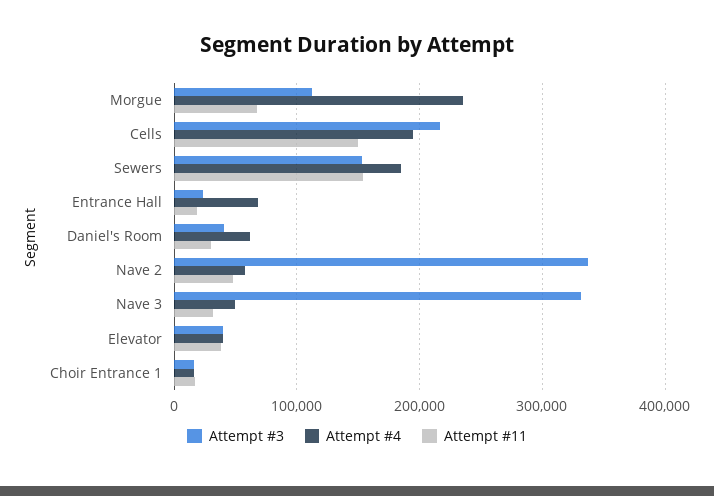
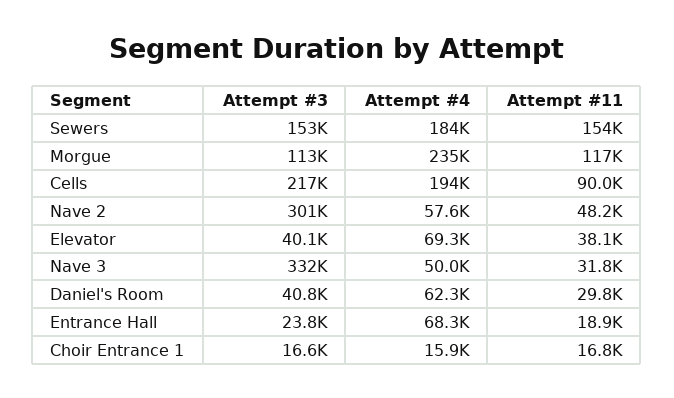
  {
    "Attempt #3": {
      "Morgue": 113000,
      "Cells": 217000,
      "Sewers": 153000,
      "Entrance Hall": 23800,
      "Daniel's Room": 40800,
-     "Nave 2": 340000,
+     "Nave 2": 301000,
      "Nave 3": 332000,
      "Elevator": 40100,
      "Choir Entrance 1": 16600
    },
    "Attempt #4": {
      "Morgue": 235000,
      "Cells": 194000,
      "Sewers": 184000,
      "Entrance Hall": 68300,
      "Daniel's Room": 62300,
      "Nave 2": 57600,
      "Nave 3": 50000,
-     "Elevator": 40000,
+     "Elevator": 69300,
      "Choir Entrance 1": 15900
    },
    "Attempt #11": {
-     "Morgue": 70000,
+     "Morgue": 117000,
-     "Cells": 150000,
+     "Cells": 90000,
      "Sewers": 154000,
      "Entrance Hall": 18900,
      "Daniel's Room": 29800,
      "Nave 2": 48200,
      "Nave 3": 31800,
      "Elevator": 38100,
      "Choir Entrance 1": 16800
    }
  }

